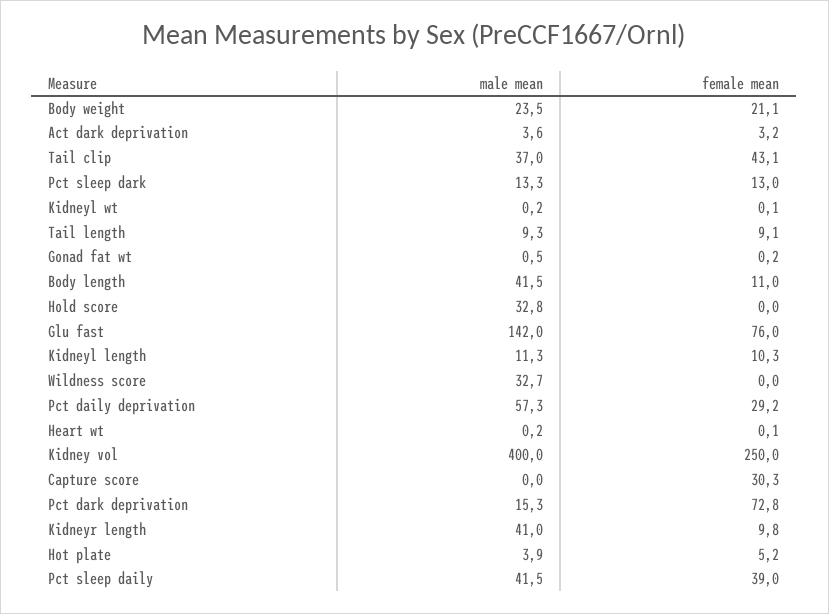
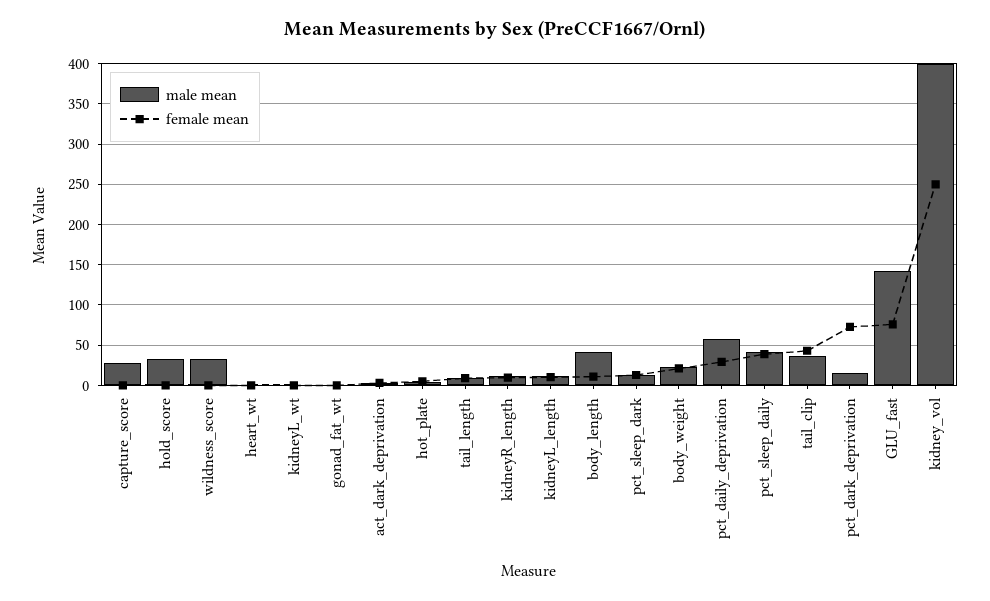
  {
    "male mean": {
      "Body weight": 23.5,
      "Act dark deprivation": 3.6,
      "Tail clip": 37,
      "Pct sleep dark": 13.3,
      "Kidneyl wt": 0.2,
      "Tail length": 9.3,
      "Gonad fat wt": 0.5,
      "Body length": 41.5,
      "Hold score": 32.8,
      "Glu fast": 142,
      "Kidneyl length": 11.3,
      "Wildness score": 32.7,
      "Pct daily deprivation": 57.3,
      "Heart wt": 0.2,
      "Kidney vol": 400,
-     "Capture score": 0,
+     "Capture score": 30,
      "Pct dark deprivation": 15.3,
-     "Kidneyr length": 41,
+     "Kidneyr length": 10,
      "Hot plate": 3.9,
      "Pct sleep daily": 41.5
    },
    "female mean": {
      "Body weight": 21.1,
      "Act dark deprivation": 3.2,
      "Tail clip": 43.1,
      "Pct sleep dark": 13,
      "Kidneyl wt": 0.1,
      "Tail length": 9.1,
      "Gonad fat wt": 0.2,
      "Body length": 11,
      "Hold score": 0,
      "Glu fast": 76,
      "Kidneyl length": 10.3,
      "Wildness score": 0,
      "Pct daily deprivation": 29.2,
      "Heart wt": 0.1,
      "Kidney vol": 250,
-     "Capture score": 30.3,
+     "Capture score": 0,
      "Pct dark deprivation": 72.8,
      "Kidneyr length": 9.8,
      "Hot plate": 5.2,
      "Pct sleep daily": 39
    }
  }

